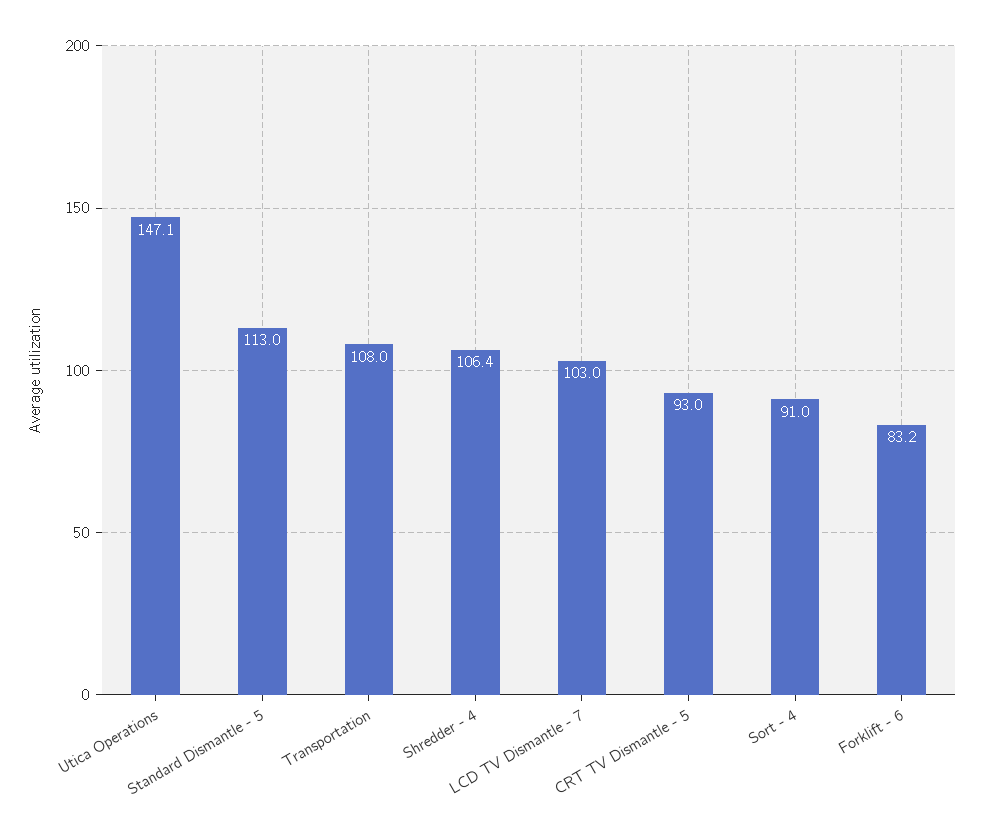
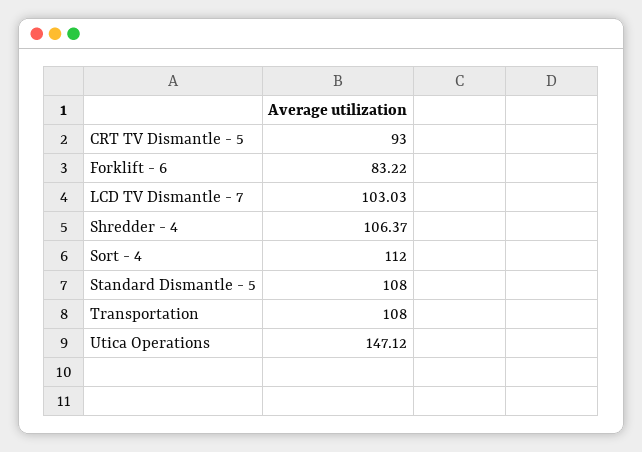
  {
    "Utica Operations": 147.12,
-   "Standard Dismantle - 5": 113,
+   "Standard Dismantle - 5": 108,
    "Transportation": 108,
    "Shredder - 4": 106.37,
    "LCD TV Dismantle - 7": 103.03,
    "CRT TV Dismantle - 5": 93,
-   "Sort - 4": 91,
+   "Sort - 4": 112,
    "Forklift - 6": 83.22
  }

